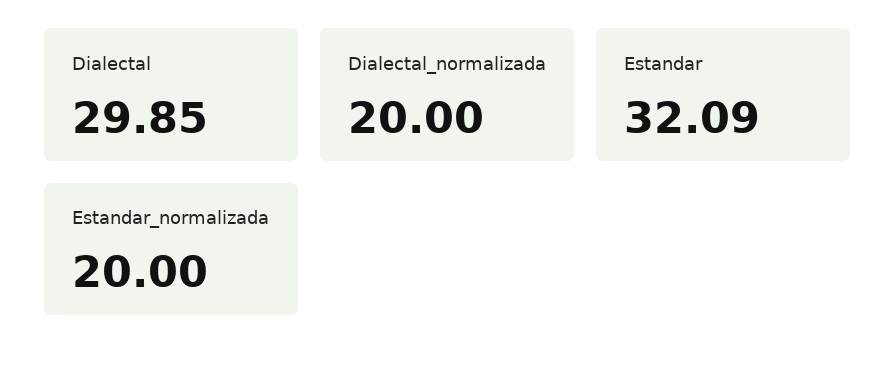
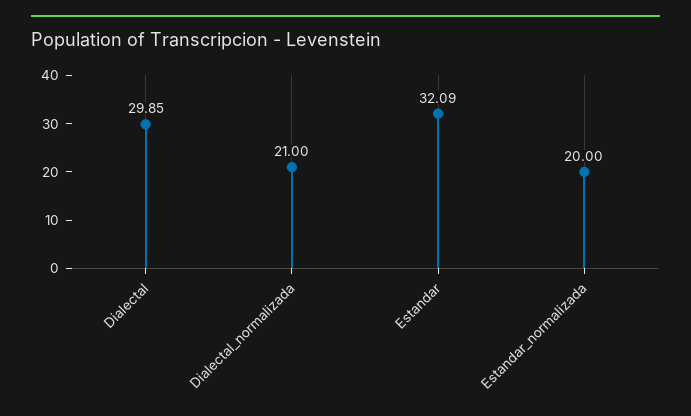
  {
    "Dialectal": 29.85,
-   "Dialectal_normalizada": 20,
+   "Dialectal_normalizada": 21,
    "Estandar": 32.09,
    "Estandar_normalizada": 20
  }

